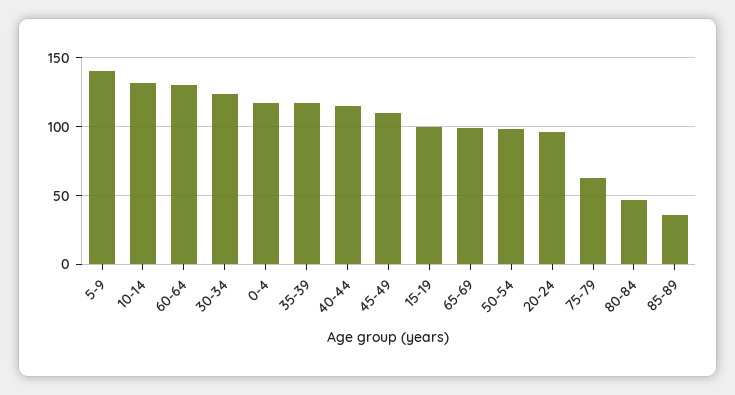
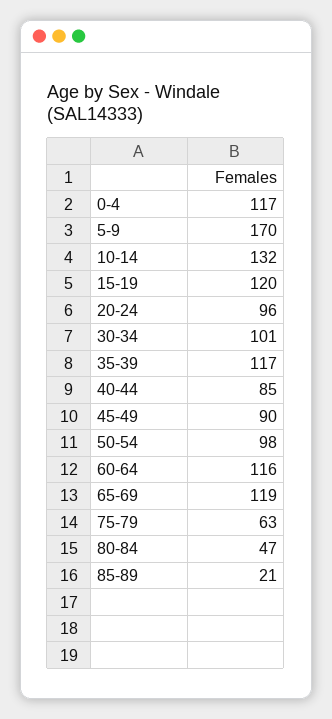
  {
-   "5-9": 140,
+   "5-9": 170,
    "10-14": 132,
-   "60-64": 130,
+   "60-64": 116,
-   "30-34": 125,
+   "30-34": 101,
    "0-4": 117,
    "35-39": 117,
-   "40-44": 115,
+   "40-44": 85,
-   "45-49": 110,
+   "45-49": 90,
-   "15-19": 100,
+   "15-19": 120,
-   "65-69": 100,
+   "65-69": 119,
    "50-54": 98,
    "20-24": 96,
    "75-79": 63,
    "80-84": 47,
-   "85-89": 35
+   "85-89": 21
  }

